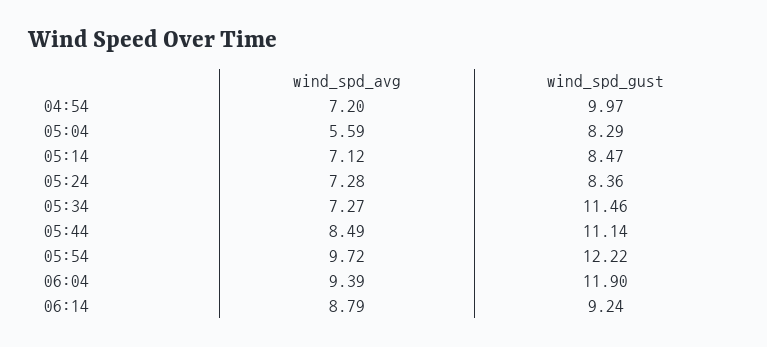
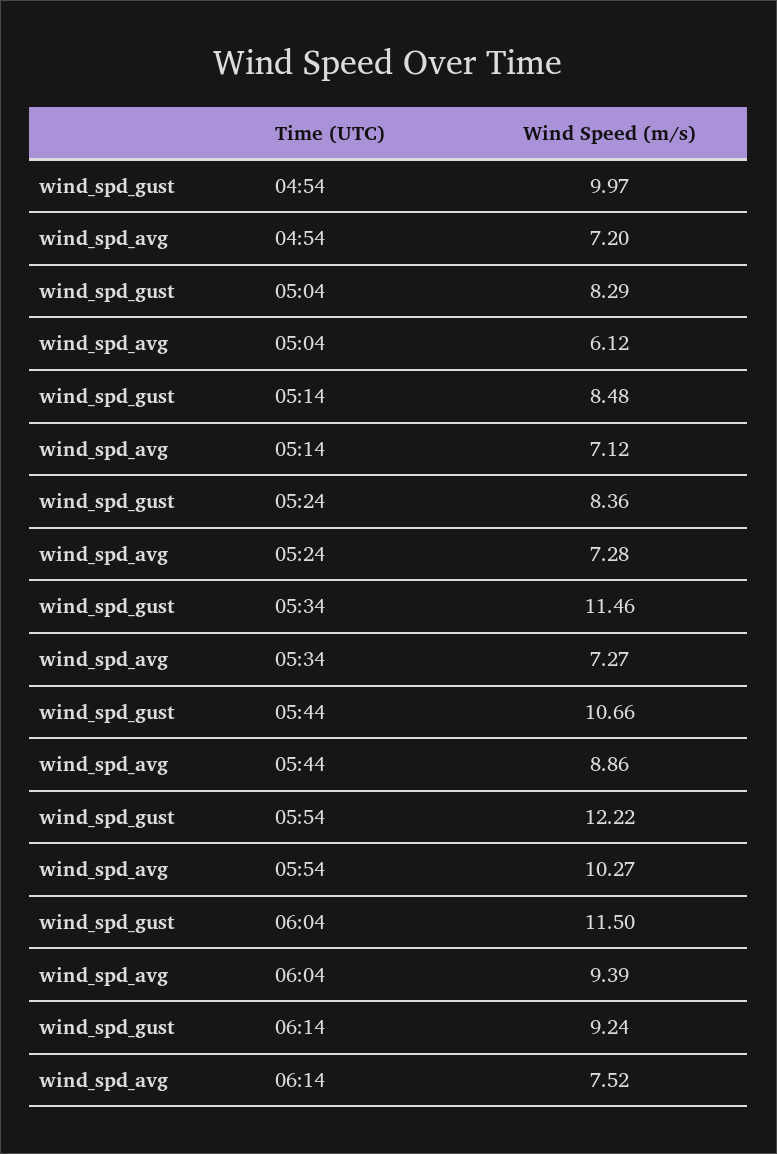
  {
    "wind_spd_avg": {
      "04:54": 7.2,
-     "05:04": 5.59,
+     "05:04": 6.12,
      "05:14": 7.12,
      "05:24": 7.28,
      "05:34": 7.27,
-     "05:44": 8.49,
+     "05:44": 8.86,
-     "05:54": 9.72,
+     "05:54": 10.27,
      "06:04": 9.39,
-     "06:14": 8.79
+     "06:14": 7.52
    },
    "wind_spd_gust": {
      "04:54": 9.97,
      "05:04": 8.29,
-     "05:14": 8.47,
+     "05:14": 8.48,
      "05:24": 8.36,
      "05:34": 11.46,
-     "05:44": 11.14,
+     "05:44": 10.66,
      "05:54": 12.22,
-     "06:04": 11.9,
+     "06:04": 11.5,
      "06:14": 9.24
    }
  }

